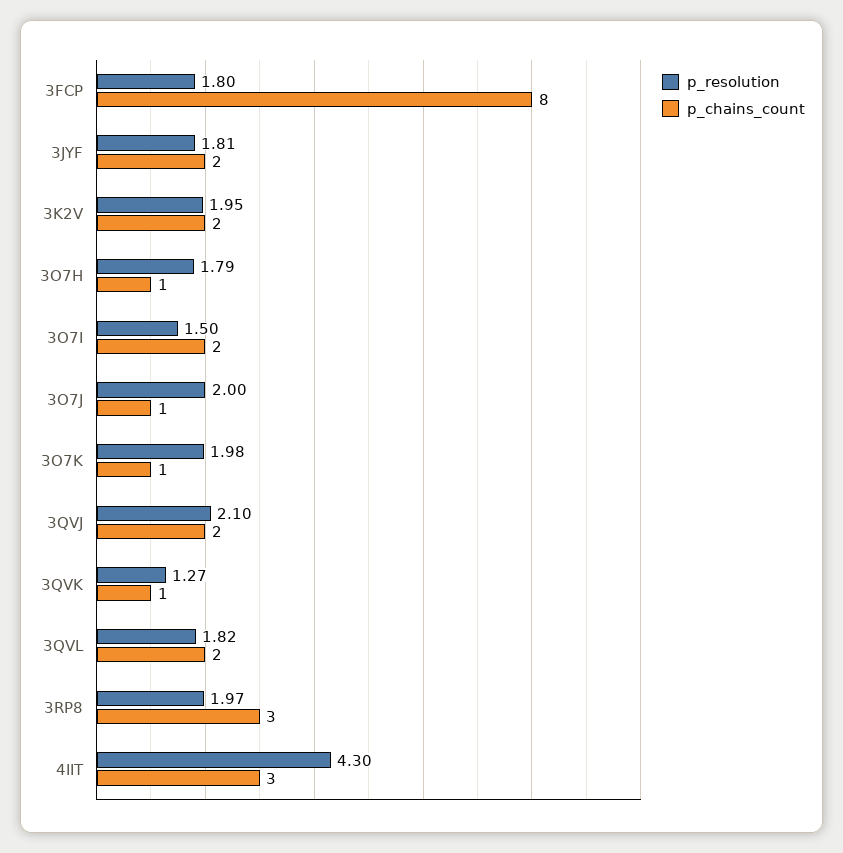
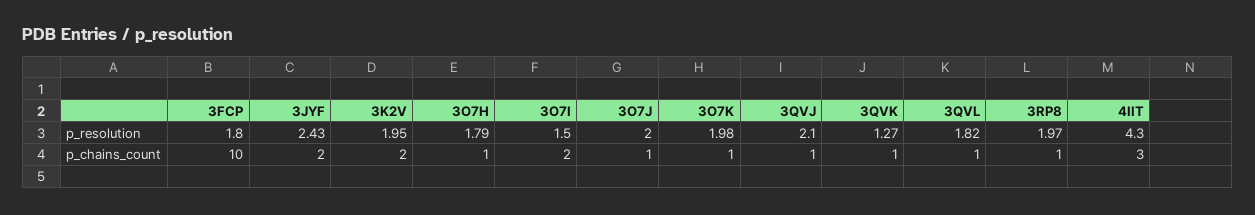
  {
    "p_resolution": {
      "3FCP": 1.8,
-     "3JYF": 1.81,
+     "3JYF": 2.43,
      "3K2V": 1.95,
      "3O7H": 1.79,
      "3O7I": 1.5,
      "3O7J": 2,
      "3O7K": 1.98,
      "3QVJ": 2.1,
      "3QVK": 1.27,
      "3QVL": 1.82,
      "3RP8": 1.97,
      "4IIT": 4.3
    },
    "p_chains_count": {
-     "3FCP": 8,
+     "3FCP": 10,
      "3JYF": 2,
      "3K2V": 2,
      "3O7H": 1,
      "3O7I": 2,
      "3O7J": 1,
      "3O7K": 1,
-     "3QVJ": 2,
+     "3QVJ": 1,
      "3QVK": 1,
-     "3QVL": 2,
+     "3QVL": 1,
-     "3RP8": 3,
+     "3RP8": 1,
      "4IIT": 3
    }
  }

